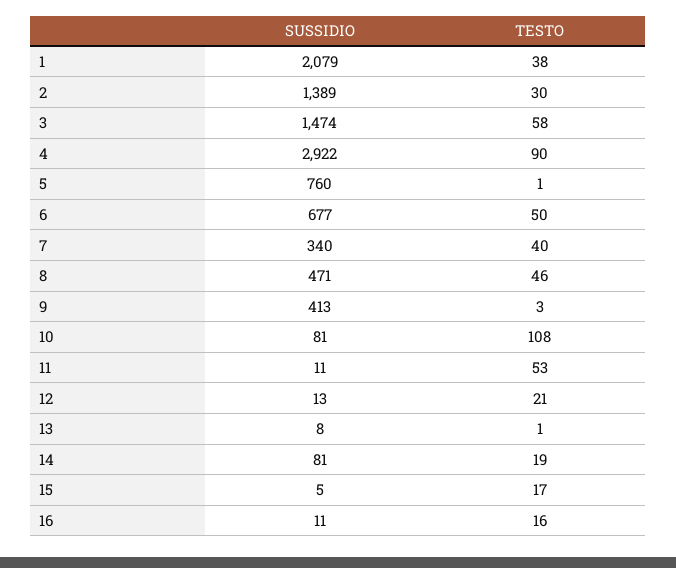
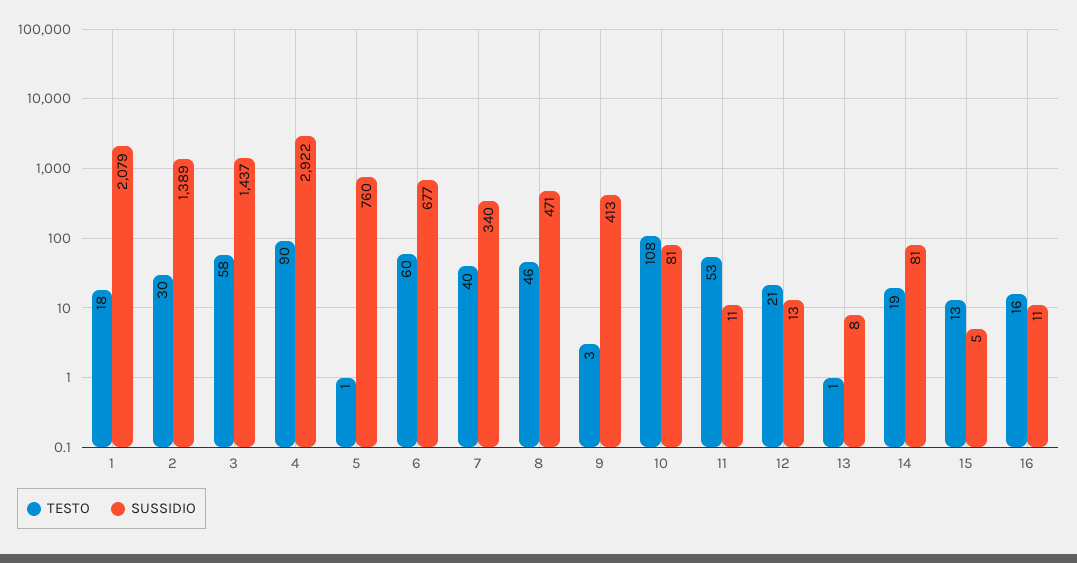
  {
    "SUSSIDIO": {
      "1": 2079,
      "2": 1389,
-     "3": 1474,
+     "3": 1437,
      "4": 2922,
      "5": 760,
      "6": 677,
      "7": 340,
      "8": 471,
      "9": 413,
      "10": 81,
      "11": 11,
      "12": 13,
      "13": 8,
      "14": 81,
      "15": 5,
      "16": 11
    },
    "TESTO": {
-     "1": 38,
+     "1": 18,
      "2": 30,
      "3": 58,
      "4": 90,
      "5": 1,
-     "6": 50,
+     "6": 60,
      "7": 40,
      "8": 46,
      "9": 3,
      "10": 108,
      "11": 53,
      "12": 21,
      "13": 1,
      "14": 19,
-     "15": 17,
+     "15": 13,
      "16": 16
    }
  }

